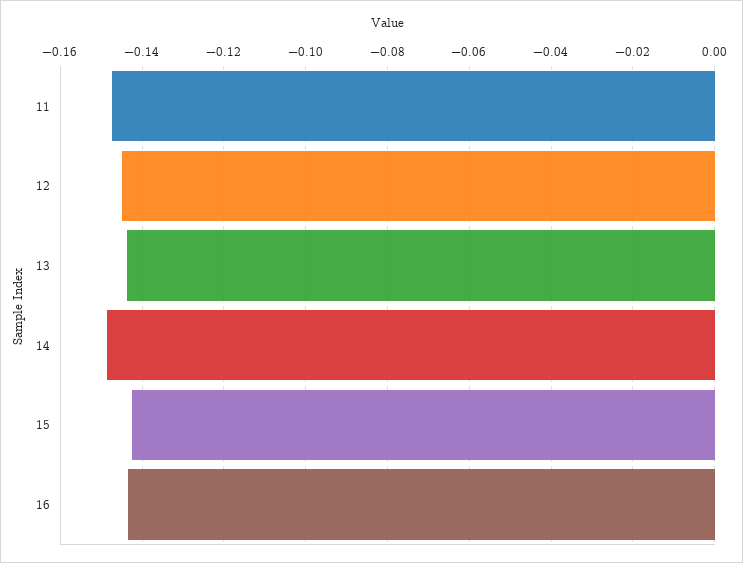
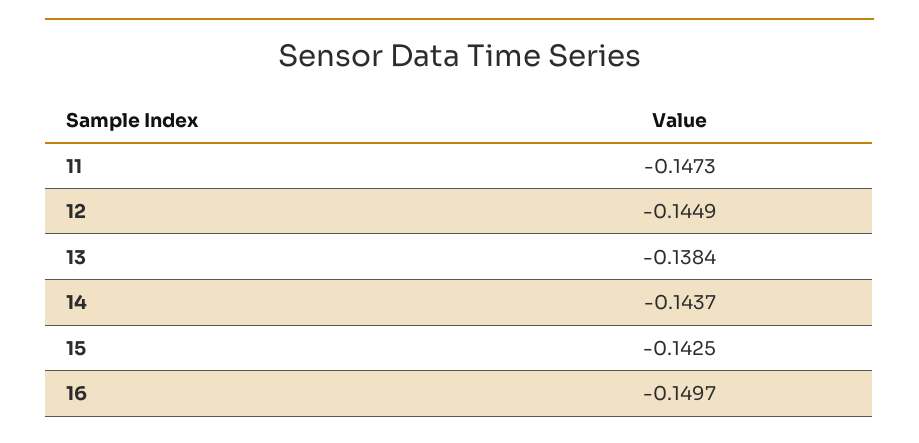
  {
    "11": -0.1473,
    "12": -0.1449,
-   "13": -0.144,
+   "13": -0.1384,
-   "14": -0.148,
+   "14": -0.1437,
    "15": -0.1425,
-   "16": -0.144
+   "16": -0.1497
  }

